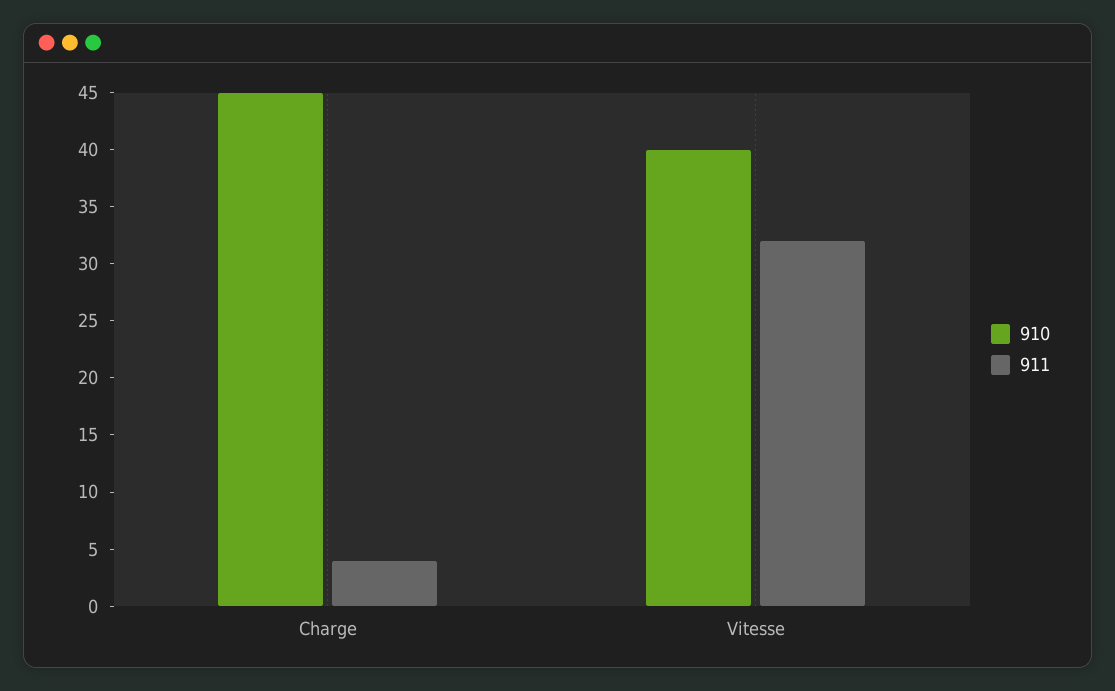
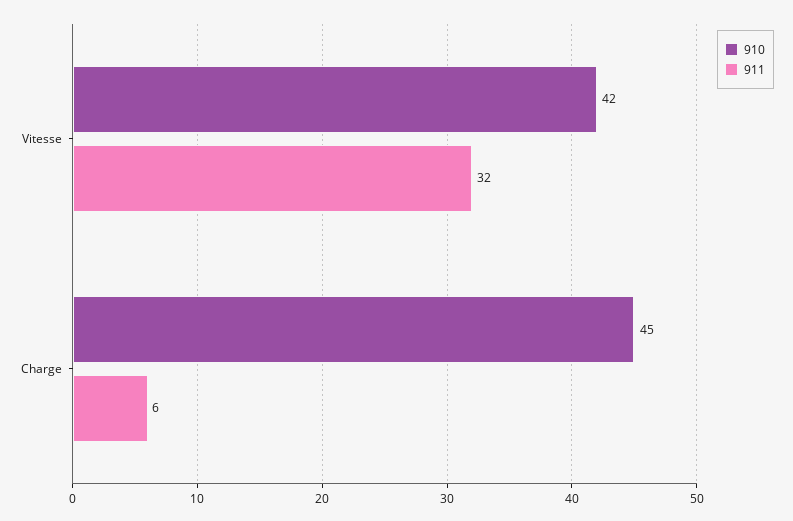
  {
    "910": {
      "Charge": 45,
-     "Vitesse": 40
+     "Vitesse": 42
    },
    "911": {
-     "Charge": 4,
+     "Charge": 6,
      "Vitesse": 32
    }
  }

